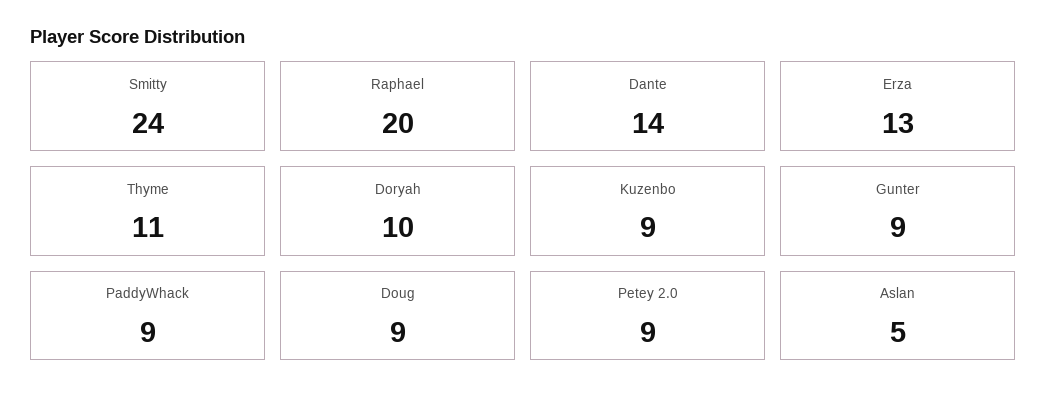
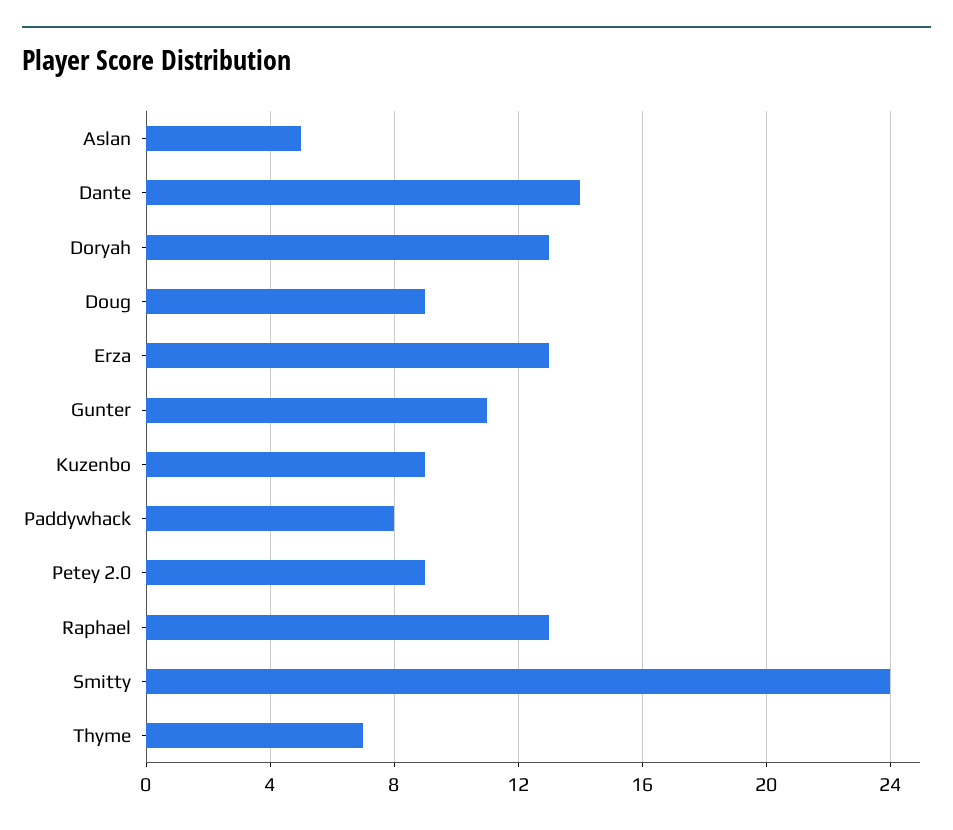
  {
    "Smitty": 24,
-   "Raphael": 20,
+   "Raphael": 13,
    "Dante": 14,
    "Erza": 13,
-   "Thyme": 11,
+   "Thyme": 7,
-   "Doryah": 10,
+   "Doryah": 13,
    "Kuzenbo": 9,
-   "Gunter": 9,
+   "Gunter": 11,
-   "PaddyWhack": 9,
+   "PaddyWhack": 8,
    "Doug": 9,
    "Petey 2.0": 9,
    "Aslan": 5
  }

